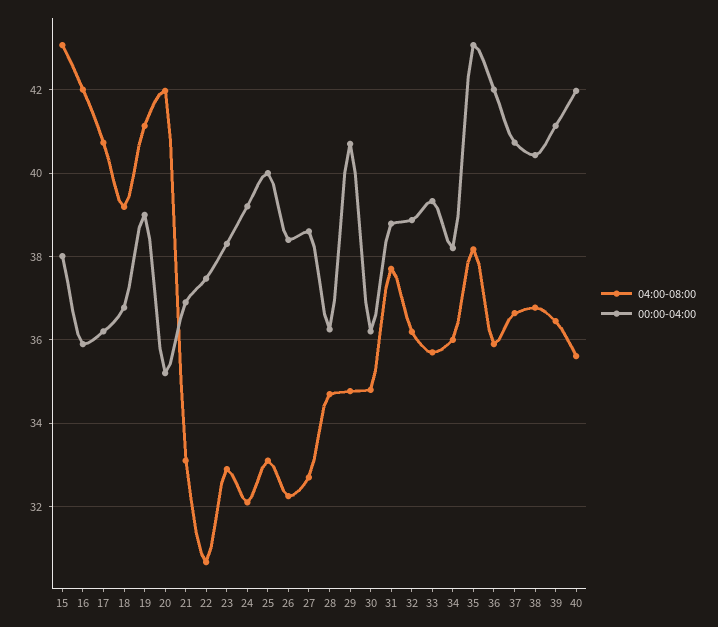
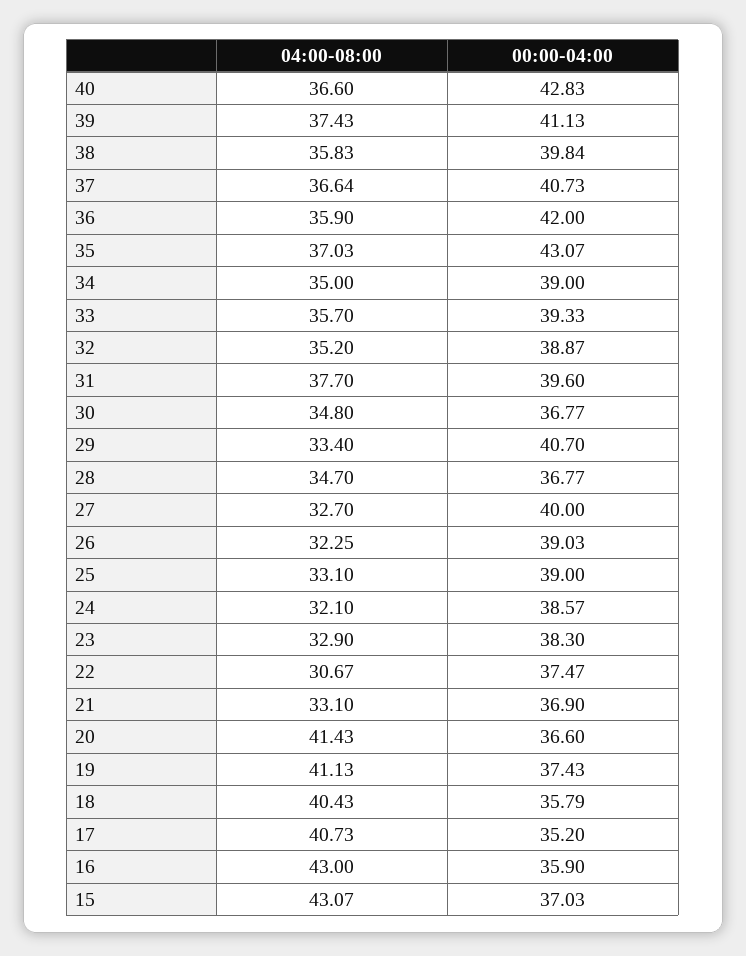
  {
    "04:00-08:00": {
      "15": 43.07,
-     "16": 42,
+     "16": 43,
      "17": 40.73,
-     "18": 39.2,
+     "18": 40.43,
      "19": 41.13,
-     "20": 42,
+     "20": 41.43,
      "21": 33.1,
      "22": 30.67,
      "23": 32.9,
      "24": 32.1,
      "25": 33.1,
      "26": 32.25,
      "27": 32.7,
      "28": 34.7,
-     "29": 34.8,
+     "29": 33.4,
      "30": 34.8,
      "31": 37.7,
-     "32": 36.2,
+     "32": 35.2,
      "33": 35.7,
-     "34": 36,
+     "34": 35,
-     "35": 38.2,
+     "35": 37.03,
      "36": 35.9,
      "37": 36.64,
-     "38": 36.8,
+     "38": 35.83,
-     "39": 36.4,
+     "39": 37.43,
-     "40": 35.6
+     "40": 36.6
    },
    "00:00-04:00": {
-     "15": 38,
+     "15": 37.03,
      "16": 35.9,
-     "17": 36.2,
+     "17": 35.2,
-     "18": 36.8,
+     "18": 35.79,
-     "19": 39,
+     "19": 37.43,
-     "20": 35.2,
+     "20": 36.6,
      "21": 36.9,
      "22": 37.47,
      "23": 38.3,
-     "24": 39.2,
+     "24": 38.57,
-     "25": 40,
+     "25": 39,
-     "26": 38.4,
+     "26": 39.03,
-     "27": 38.6,
+     "27": 40,
-     "28": 36.2,
+     "28": 36.77,
      "29": 40.7,
-     "30": 36.2,
+     "30": 36.77,
-     "31": 38.8,
+     "31": 39.6,
      "32": 38.87,
      "33": 39.33,
-     "34": 38.2,
+     "34": 39,
      "35": 43.07,
      "36": 42,
      "37": 40.73,
-     "38": 40.4,
+     "38": 39.84,
      "39": 41.13,
-     "40": 42
+     "40": 42.83
    }
  }

